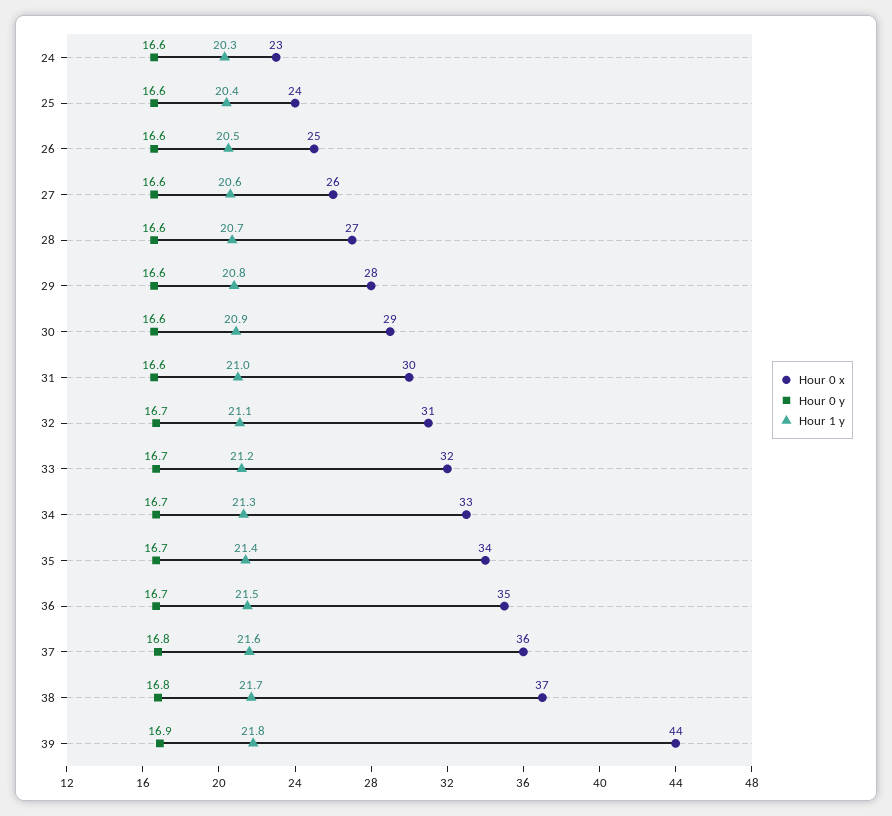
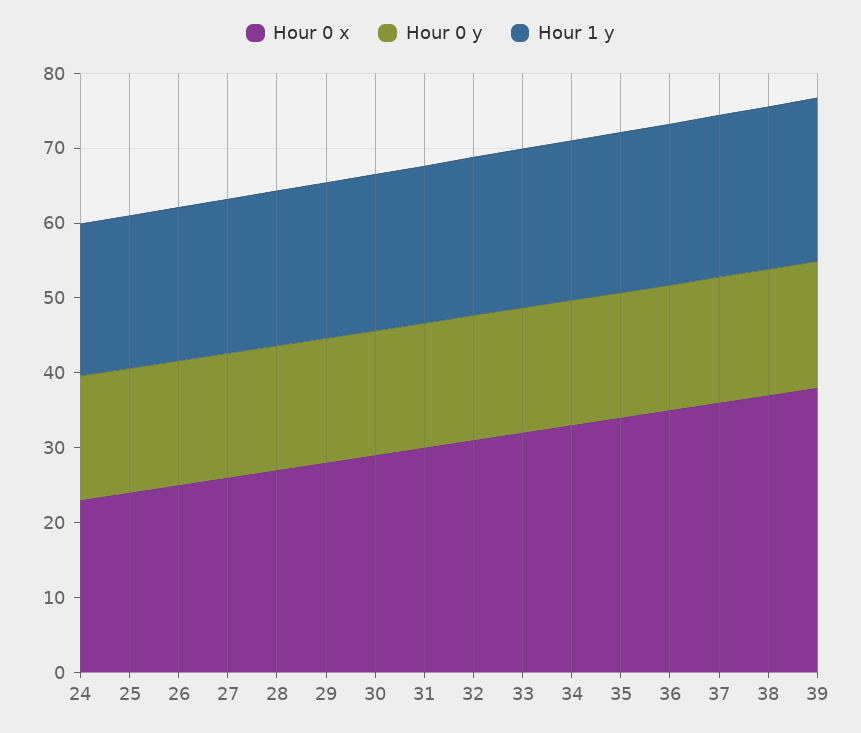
  {
    "Hour 0 x": {
      "24": 23,
      "25": 24,
      "26": 25,
      "27": 26,
      "28": 27,
      "29": 28,
      "30": 29,
      "31": 30,
      "32": 31,
      "33": 32,
      "34": 33,
      "35": 34,
      "36": 35,
      "37": 36,
      "38": 37,
-     "39": 44
+     "39": 38
    },
    "Hour 0 y": {
      "24": 16.6,
      "25": 16.6,
      "26": 16.6,
      "27": 16.6,
      "28": 16.6,
      "29": 16.6,
      "30": 16.6,
      "31": 16.6,
      "32": 16.7,
      "33": 16.7,
      "34": 16.7,
      "35": 16.7,
      "36": 16.7,
      "37": 16.8,
      "38": 16.8,
      "39": 16.9
    },
    "Hour 1 y": {
      "24": 20.3,
      "25": 20.4,
      "26": 20.5,
      "27": 20.6,
      "28": 20.7,
      "29": 20.8,
      "30": 20.9,
      "31": 21,
      "32": 21.1,
      "33": 21.2,
      "34": 21.3,
      "35": 21.4,
      "36": 21.5,
      "37": 21.6,
      "38": 21.7,
      "39": 21.8
    }
  }

